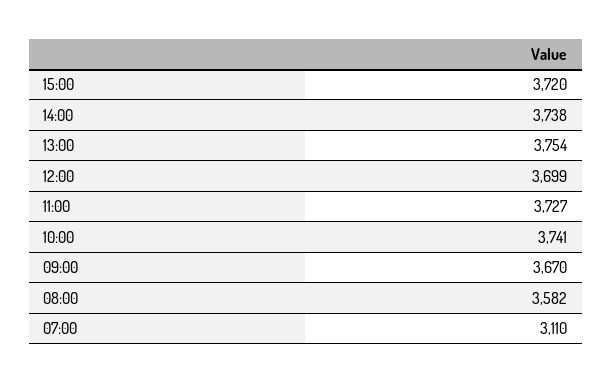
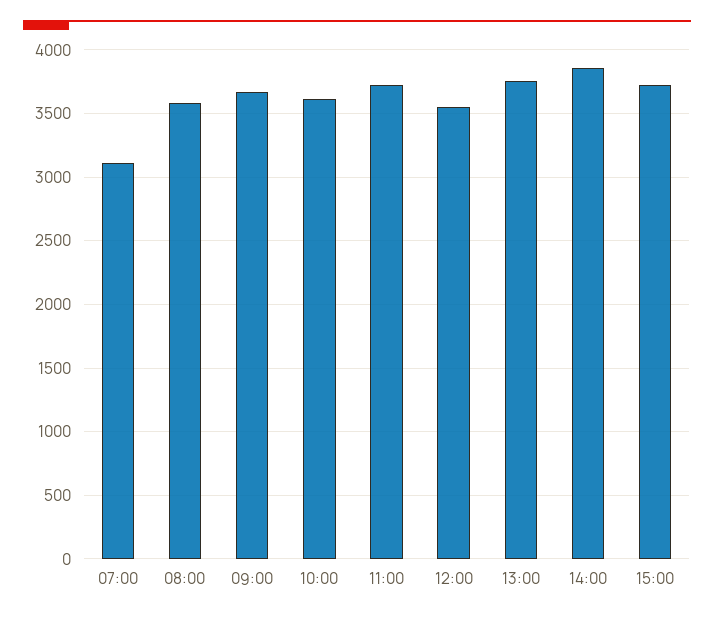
  {
    "15:00": 3720,
-   "14:00": 3738,
+   "14:00": 3850,
    "13:00": 3754,
-   "12:00": 3699,
+   "12:00": 3550,
    "11:00": 3727,
-   "10:00": 3741,
+   "10:00": 3600,
    "09:00": 3670,
    "08:00": 3582,
    "07:00": 3110
  }

